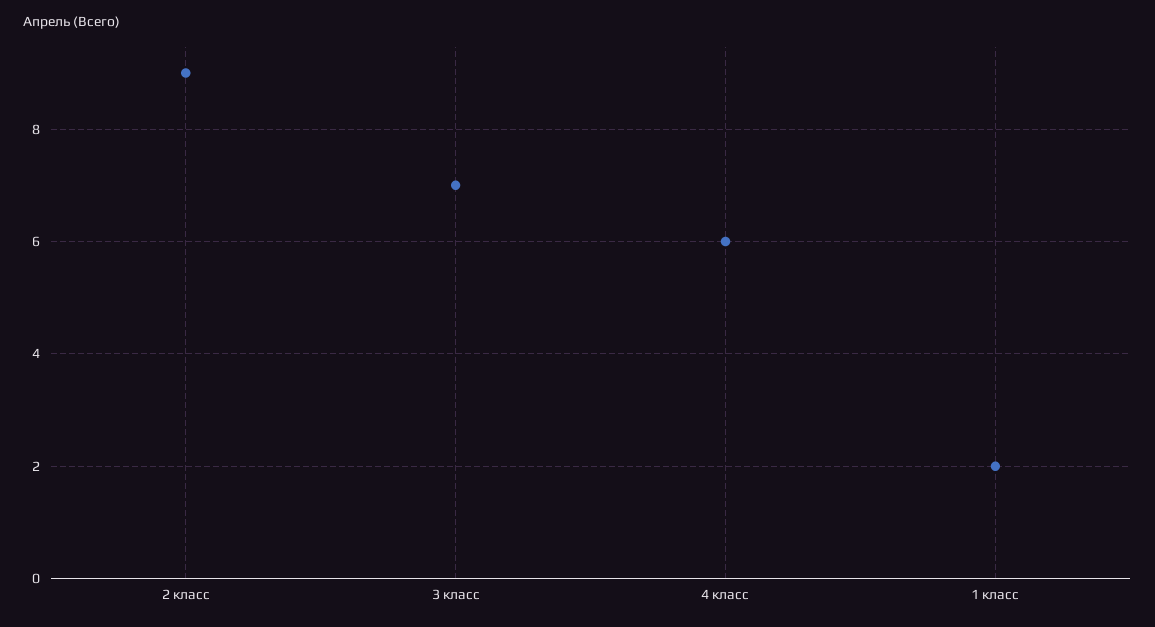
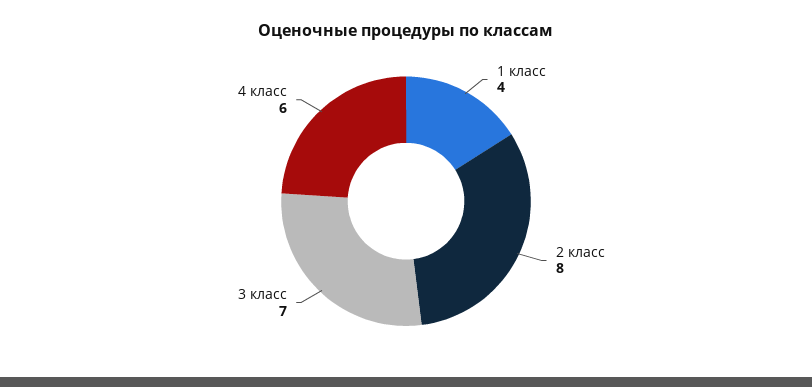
  {
-   "2 класс": 9,
+   "2 класс": 8,
    "3 класс": 7,
    "4 класс": 6,
-   "1 класс": 2
+   "1 класс": 4
  }

